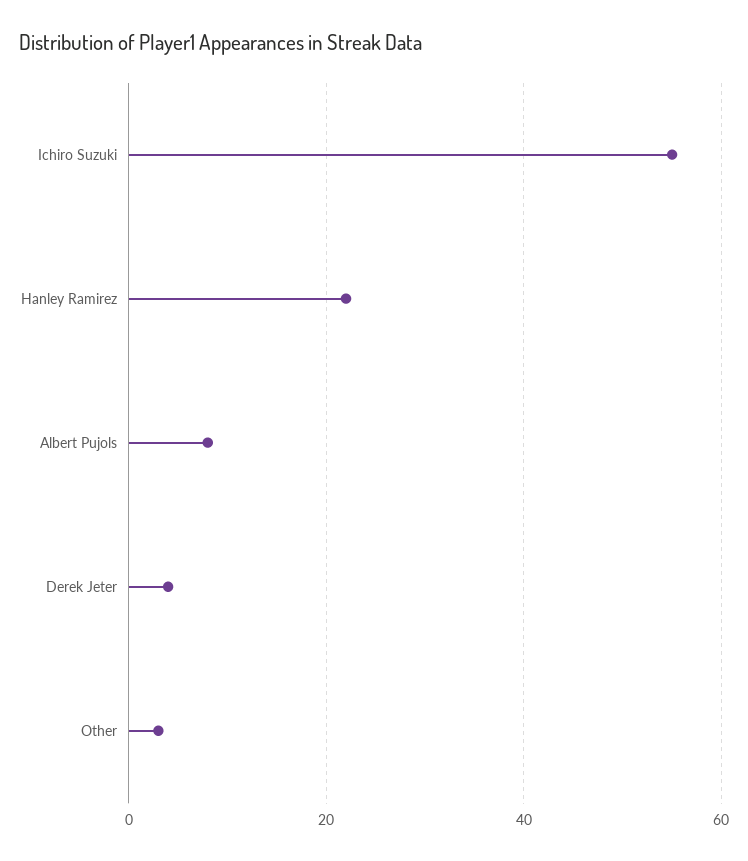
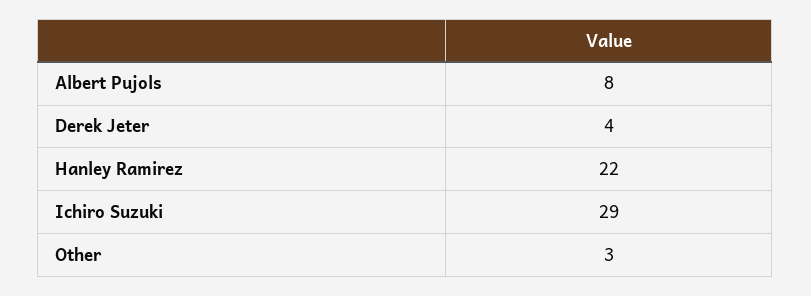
  {
-   "Ichiro Suzuki": 55,
+   "Ichiro Suzuki": 29,
    "Hanley Ramirez": 22,
    "Albert Pujols": 8,
    "Derek Jeter": 4,
    "Other": 3
  }

